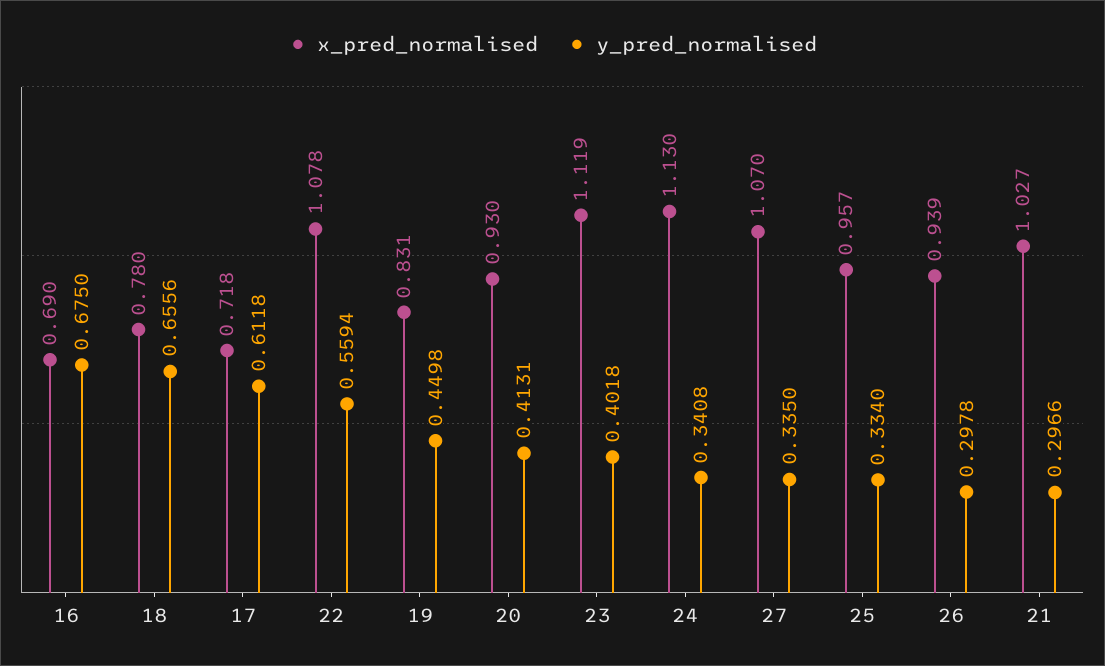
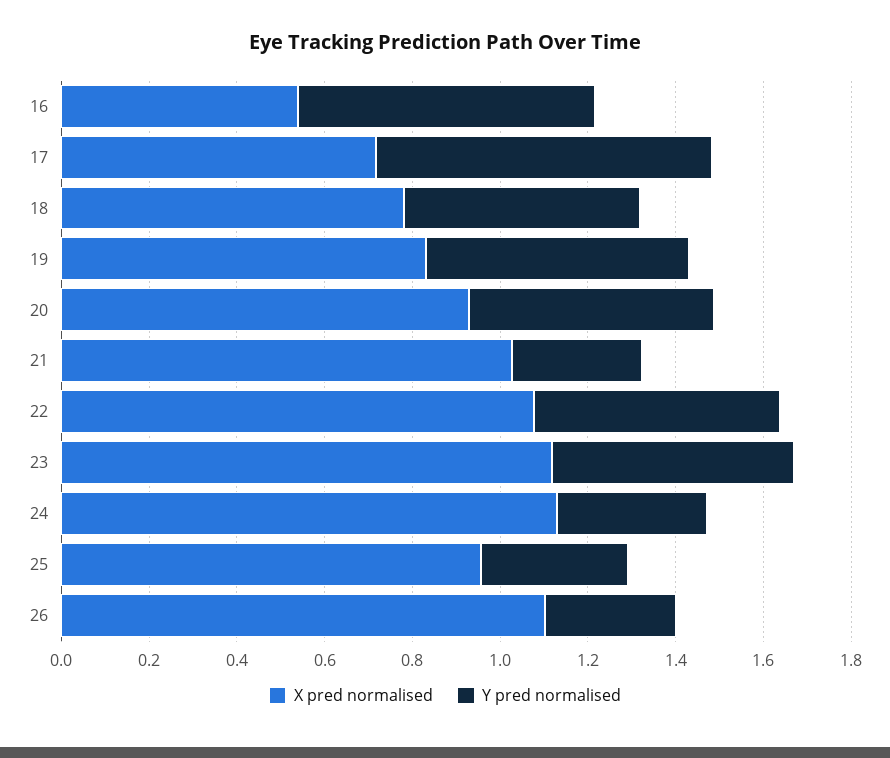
  {
    "x_pred_normalised": {
-     "16": 0.69,
+     "16": 0.55,
      "18": 0.78,
      "17": 0.718,
      "22": 1.078,
      "19": 0.831,
      "20": 0.93,
      "23": 1.119,
      "24": 1.13,
-     "27": 1.07,
      "25": 0.957,
-     "26": 0.939,
+     "26": 1.1,
      "21": 1.027
    },
    "y_pred_normalised": {
      "16": 0.675,
-     "18": 0.6556,
+     "18": 0.55,
-     "17": 0.6118,
+     "17": 0.75,
      "22": 0.5594,
-     "19": 0.4498,
+     "19": 0.6,
-     "20": 0.4131,
+     "20": 0.55,
-     "23": 0.4018,
+     "23": 0.55,
      "24": 0.3408,
-     "27": 0.335,
      "25": 0.334,
      "26": 0.2978,
      "21": 0.2966
    }
  }

